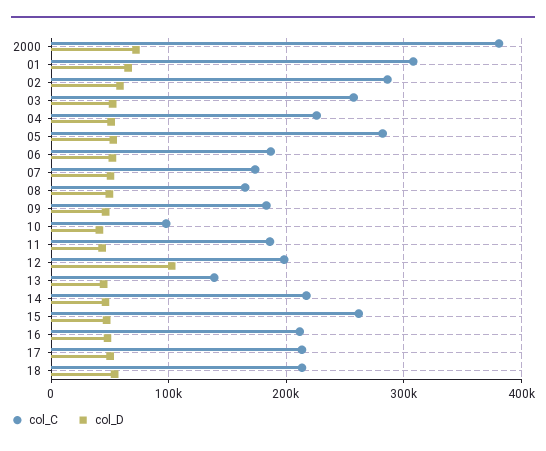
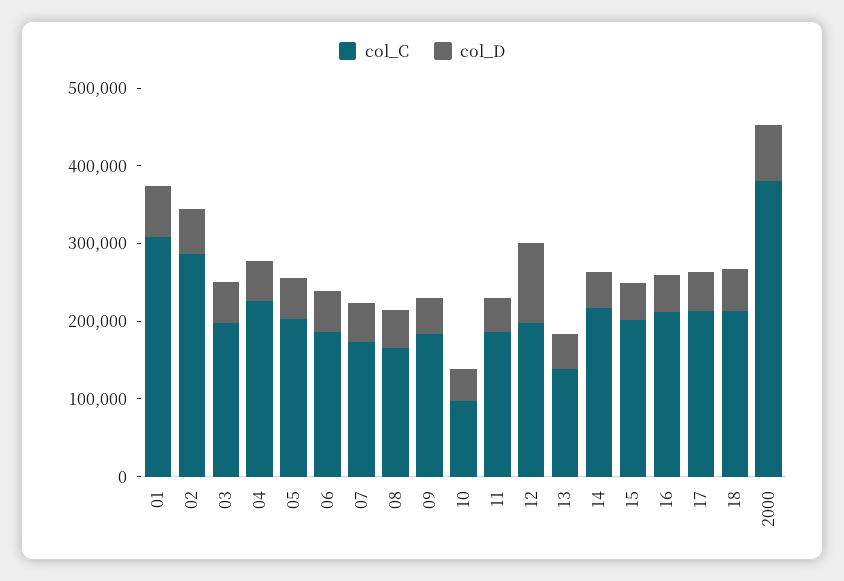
  {
    "col_C": {
      "2000": 380000,
      "01": 310000,
      "02": 290000,
-     "03": 260000,
+     "03": 200000,
      "04": 230000,
-     "05": 280000,
+     "05": 200000,
      "06": 190000,
      "07": 170000,
      "08": 170000,
      "09": 180000,
      "10": 100000,
      "11": 190000,
      "12": 200000,
      "13": 140000,
      "14": 220000,
-     "15": 260000,
+     "15": 200000,
      "16": 210000,
      "17": 210000,
      "18": 210000
    },
    "col_D": {
      "2000": 70000,
      "01": 70000,
      "02": 60000,
      "03": 50000,
      "04": 50000,
      "05": 50000,
      "06": 50000,
      "07": 50000,
      "08": 50000,
      "09": 50000,
      "10": 40000,
      "11": 40000,
      "12": 100000,
      "13": 40000,
      "14": 50000,
      "15": 50000,
      "16": 50000,
      "17": 50000,
      "18": 50000
    }
  }

